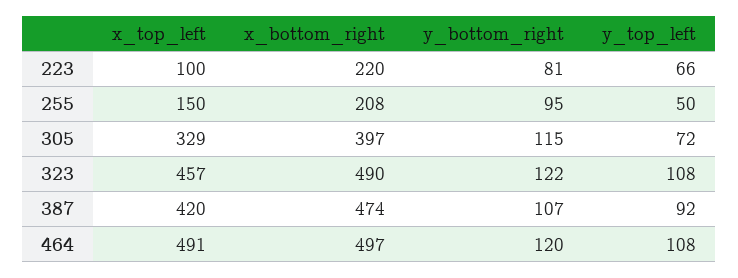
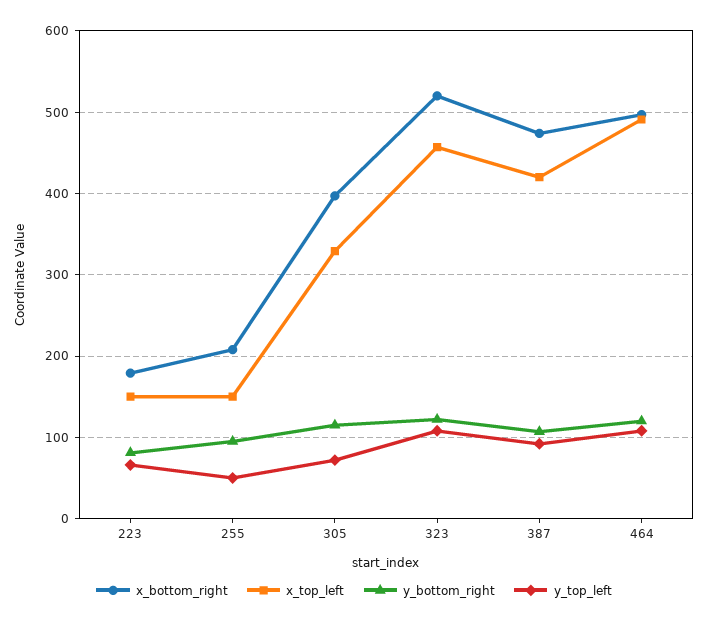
  {
    "x_top_left": {
-     "223": 100,
+     "223": 150,
      "255": 150,
      "305": 329,
      "323": 457,
      "387": 420,
      "464": 491
    },
    "x_bottom_right": {
-     "223": 220,
+     "223": 180,
      "255": 208,
      "305": 397,
-     "323": 490,
+     "323": 520,
      "387": 474,
      "464": 497
    },
    "y_bottom_right": {
      "223": 81,
      "255": 95,
      "305": 115,
      "323": 122,
      "387": 107,
      "464": 120
    },
    "y_top_left": {
      "223": 66,
      "255": 50,
      "305": 72,
      "323": 108,
      "387": 92,
      "464": 108
    }
  }

